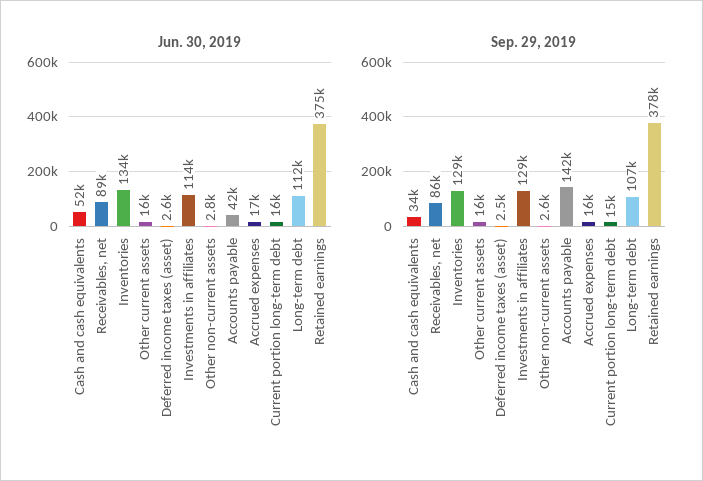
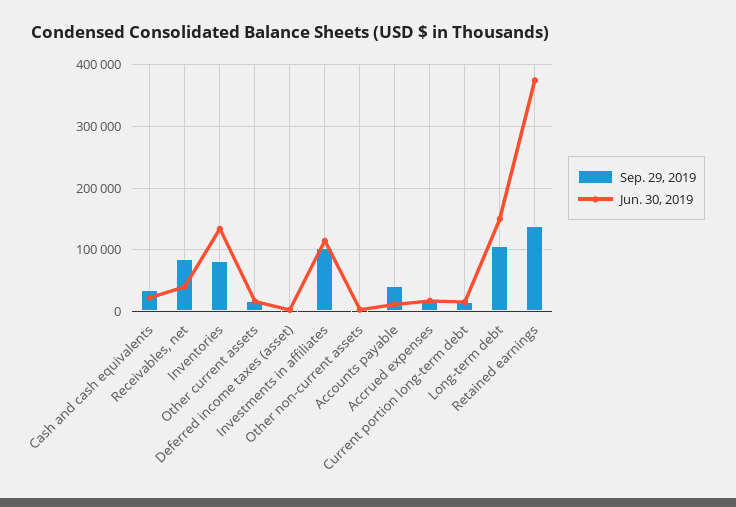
  {
    "Jun. 30, 2019": {
-     "Cash and cash equivalents": 52000,
+     "Cash and cash equivalents": 20000,
-     "Receivables, net": 89000,
+     "Receivables, net": 40000,
      "Inventories": 134000,
      "Other current assets": 16000,
      "Deferred income taxes (asset)": 2600,
      "Investments in affiliates": 114000,
      "Other non-current assets": 2800,
-     "Accounts payable": 42000,
+     "Accounts payable": 10000,
      "Accrued expenses": 17000,
      "Current portion long-term debt": 16000,
-     "Long-term debt": 112000,
+     "Long-term debt": 150000,
      "Retained earnings": 375000
    },
    "Sep. 29, 2019": {
      "Cash and cash equivalents": 34000,
      "Receivables, net": 86000,
-     "Inventories": 129000,
+     "Inventories": 80000,
      "Other current assets": 16000,
      "Deferred income taxes (asset)": 2500,
-     "Investments in affiliates": 129000,
+     "Investments in affiliates": 100000,
      "Other non-current assets": 2600,
-     "Accounts payable": 142000,
+     "Accounts payable": 40000,
      "Accrued expenses": 16000,
      "Current portion long-term debt": 15000,
      "Long-term debt": 107000,
-     "Retained earnings": 378000
+     "Retained earnings": 140000
    }
  }

